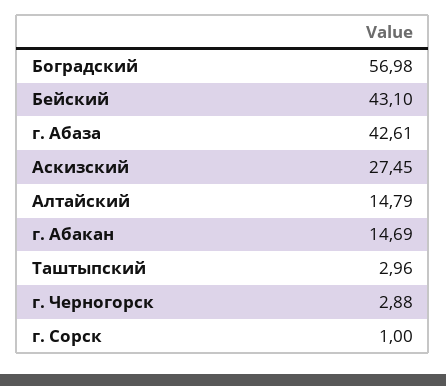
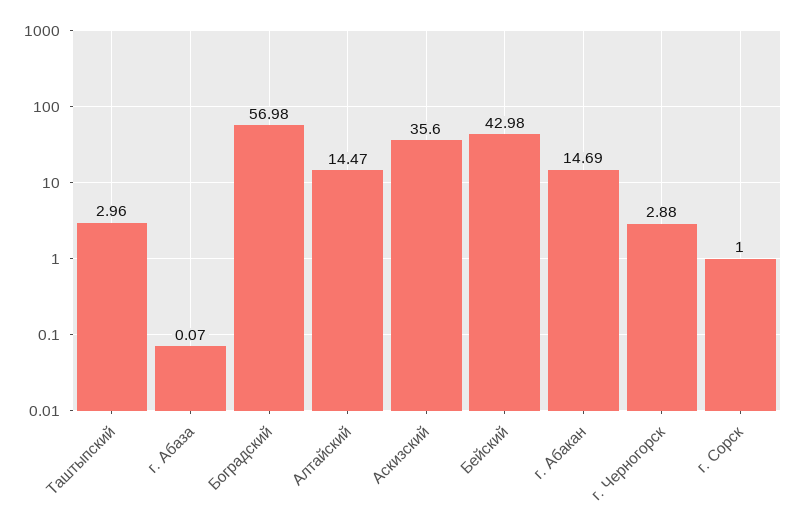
  {
    "Боградский": 56.98,
-   "Бейский": 43.1,
+   "Бейский": 42.98,
-   "г. Абаза": 42.61,
+   "г. Абаза": 0.07,
-   "Аскизский": 27.45,
+   "Аскизский": 35.6,
-   "Алтайский": 14.79,
+   "Алтайский": 14.47,
    "г. Абакан": 14.69,
    "Таштыпский": 2.96,
    "г. Черногорск": 2.88,
    "г. Сорск": 1
  }

